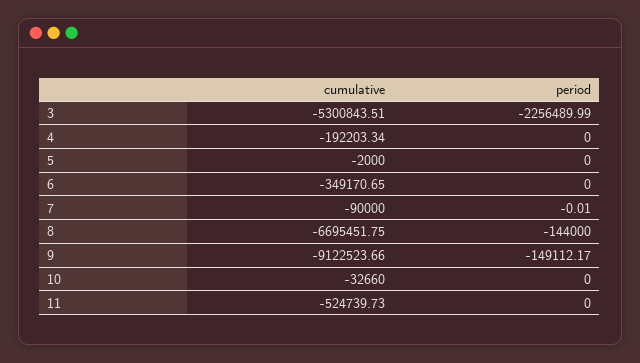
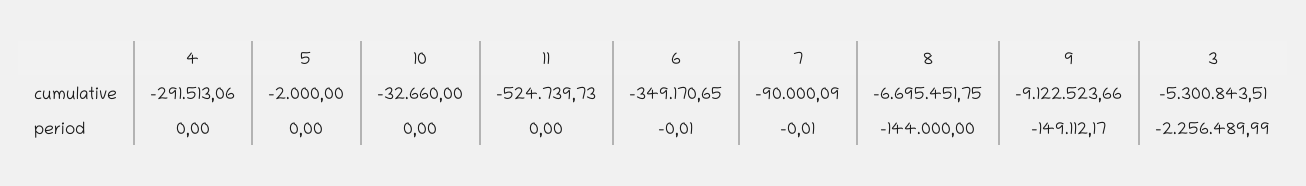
  {
    "cumulative": {
      "3": -5300843.51,
-     "4": -192203.34,
+     "4": -291513.06,
      "5": -2000,
      "6": -349170.65,
-     "7": -90000,
+     "7": -90000.09,
      "8": -6695451.75,
      "9": -9122523.66,
      "10": -32660,
      "11": -524739.73
    },
    "period": {
      "3": -2256489.99,
      "4": 0,
      "5": 0,
-     "6": 0,
+     "6": -0.01,
      "7": -0.01,
      "8": -144000,
      "9": -149112.17,
      "10": 0,
      "11": 0
    }
  }

